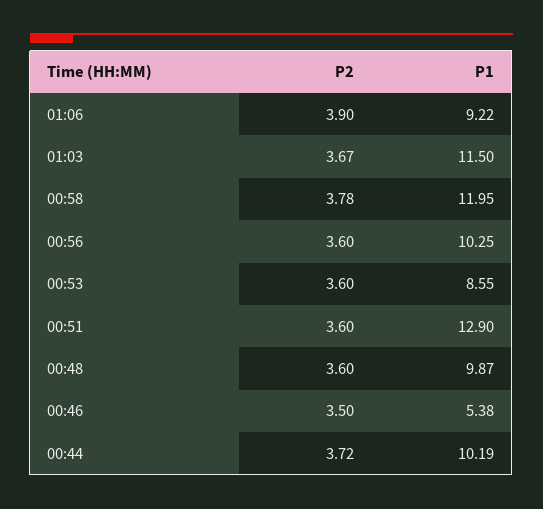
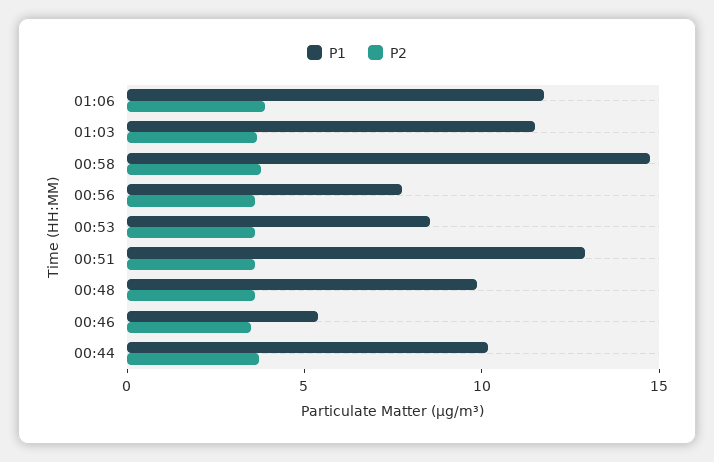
  {
    "P2": {
      "01:06": 3.9,
      "01:03": 3.67,
      "00:58": 3.78,
      "00:56": 3.6,
      "00:53": 3.6,
      "00:51": 3.6,
      "00:48": 3.6,
      "00:46": 3.5,
      "00:44": 3.72
    },
    "P1": {
-     "01:06": 9.22,
+     "01:06": 12,
      "01:03": 11.5,
-     "00:58": 11.95,
+     "00:58": 15,
-     "00:56": 10.25,
+     "00:56": 8,
      "00:53": 8.55,
      "00:51": 12.9,
      "00:48": 9.87,
      "00:46": 5.38,
      "00:44": 10.19
    }
  }

